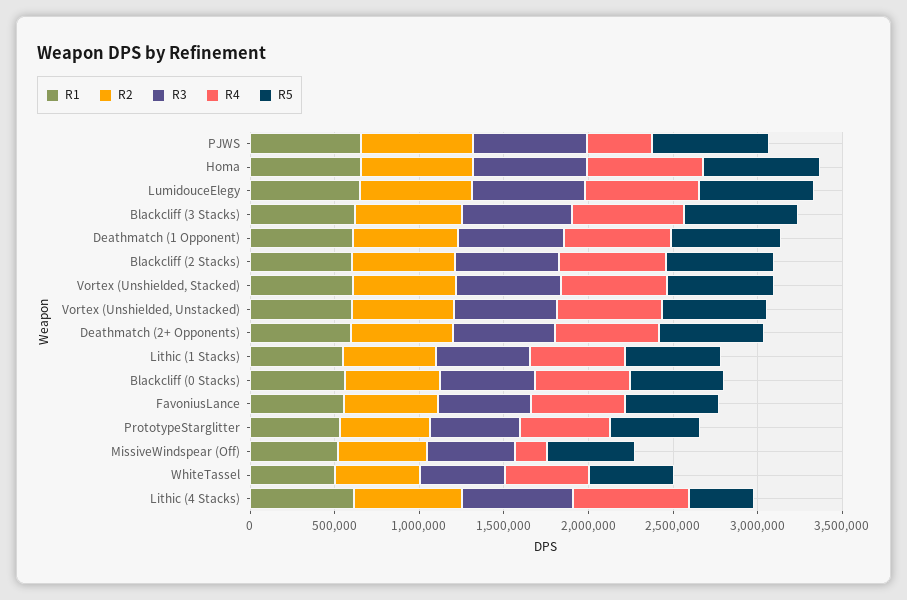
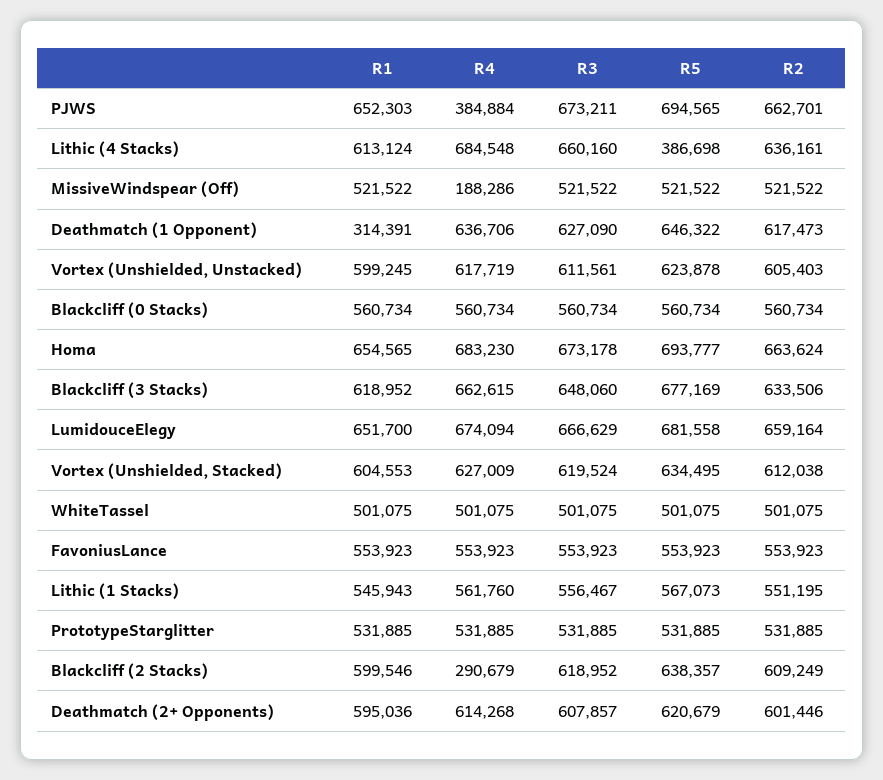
  {
    "R1": {
      "PJWS": 652303,
      "Homa": 654565,
      "LumidouceElegy": 651700,
      "Blackcliff (3 Stacks)": 618952,
-     "Deathmatch (1 Opponent)": 600000,
+     "Deathmatch (1 Opponent)": 314391,
      "Blackcliff (2 Stacks)": 599546,
      "Vortex (Unshielded, Stacked)": 604553,
      "Vortex (Unshielded, Unstacked)": 599245,
      "Deathmatch (2+ Opponents)": 595036,
      "Lithic (1 Stacks)": 545943,
      "Blackcliff (0 Stacks)": 560734,
      "FavoniusLance": 553923,
      "PrototypeStarglitter": 531885,
      "MissiveWindspear (Off)": 521522,
      "WhiteTassel": 501075,
      "Lithic (4 Stacks)": 613124
    },
    "R2": {
      "PJWS": 662701,
      "Homa": 663624,
      "LumidouceElegy": 659164,
      "Blackcliff (3 Stacks)": 633506,
      "Deathmatch (1 Opponent)": 617473,
      "Blackcliff (2 Stacks)": 609249,
      "Vortex (Unshielded, Stacked)": 612038,
      "Vortex (Unshielded, Unstacked)": 605403,
      "Deathmatch (2+ Opponents)": 601446,
      "Lithic (1 Stacks)": 551195,
      "Blackcliff (0 Stacks)": 560734,
      "FavoniusLance": 553923,
      "PrototypeStarglitter": 531885,
      "MissiveWindspear (Off)": 521522,
      "WhiteTassel": 501075,
      "Lithic (4 Stacks)": 636161
    },
    "R3": {
      "PJWS": 673211,
      "Homa": 673178,
      "LumidouceElegy": 666629,
      "Blackcliff (3 Stacks)": 648060,
      "Deathmatch (1 Opponent)": 627090,
      "Blackcliff (2 Stacks)": 618952,
      "Vortex (Unshielded, Stacked)": 619524,
      "Vortex (Unshielded, Unstacked)": 611561,
      "Deathmatch (2+ Opponents)": 607857,
      "Lithic (1 Stacks)": 556467,
      "Blackcliff (0 Stacks)": 560734,
      "FavoniusLance": 553923,
      "PrototypeStarglitter": 531885,
      "MissiveWindspear (Off)": 521522,
      "WhiteTassel": 501075,
      "Lithic (4 Stacks)": 660160
    },
    "R4": {
      "PJWS": 384884,
      "Homa": 683230,
      "LumidouceElegy": 674094,
      "Blackcliff (3 Stacks)": 662615,
      "Deathmatch (1 Opponent)": 636706,
-     "Blackcliff (2 Stacks)": 600000,
+     "Blackcliff (2 Stacks)": 290679,
      "Vortex (Unshielded, Stacked)": 627009,
      "Vortex (Unshielded, Unstacked)": 617719,
      "Deathmatch (2+ Opponents)": 614268,
      "Lithic (1 Stacks)": 561760,
      "Blackcliff (0 Stacks)": 560734,
      "FavoniusLance": 553923,
      "PrototypeStarglitter": 531885,
      "MissiveWindspear (Off)": 188286,
      "WhiteTassel": 501075,
      "Lithic (4 Stacks)": 684548
    },
    "R5": {
      "PJWS": 694565,
      "Homa": 693777,
      "LumidouceElegy": 681558,
      "Blackcliff (3 Stacks)": 677169,
      "Deathmatch (1 Opponent)": 646322,
      "Blackcliff (2 Stacks)": 638357,
      "Vortex (Unshielded, Stacked)": 634495,
      "Vortex (Unshielded, Unstacked)": 623878,
      "Deathmatch (2+ Opponents)": 620679,
      "Lithic (1 Stacks)": 567073,
      "Blackcliff (0 Stacks)": 560734,
      "FavoniusLance": 553923,
      "PrototypeStarglitter": 531885,
      "MissiveWindspear (Off)": 521522,
      "WhiteTassel": 501075,
      "Lithic (4 Stacks)": 386698
    }
  }

